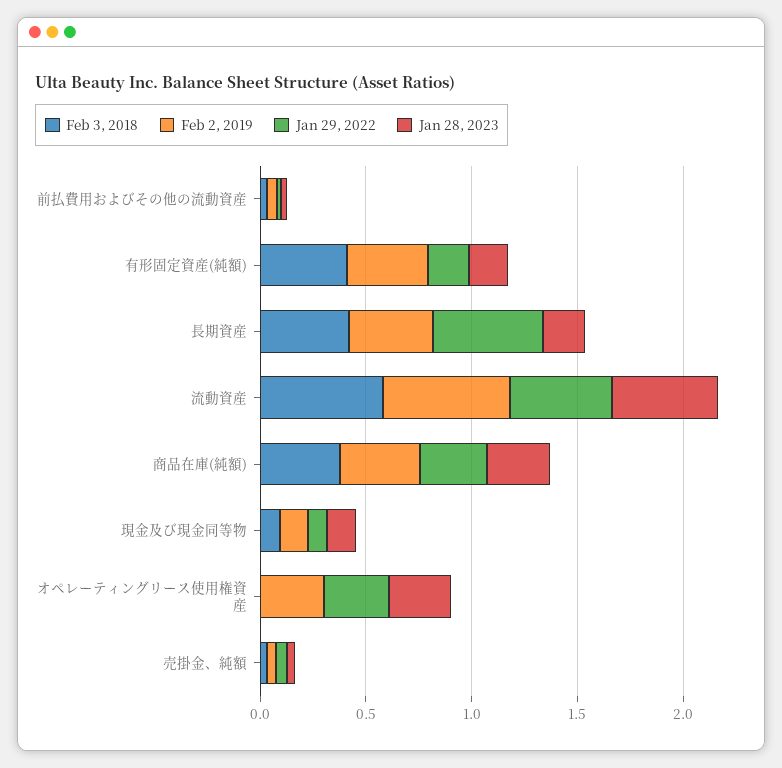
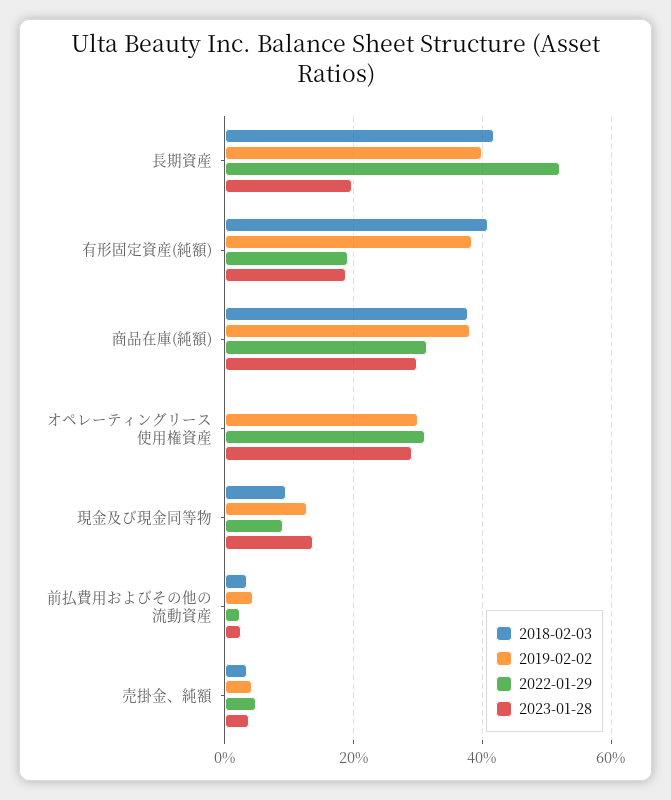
  {
    "Feb 3, 2018": {
      "前払費用およびその他の流動資産": 0.04,
      "有形固定資産(純額)": 0.4,
      "長期資産": 0.42,
-     "流動資産": 0.6,
      "商品在庫(純額)": 0.38,
      "現金及び現金同等物": 0.1,
      "オペレーティングリース使用権資産": 0,
      "売掛金、純額": 0.04
    },
    "Feb 2, 2019": {
      "前払費用およびその他の流動資産": 0.04,
      "有形固定資産(純額)": 0.38,
      "長期資産": 0.4,
-     "流動資産": 0.6,
      "商品在庫(純額)": 0.38,
      "現金及び現金同等物": 0.12,
      "オペレーティングリース使用権資産": 0.3,
      "売掛金、純額": 0.04
    },
    "Jan 29, 2022": {
      "前払費用およびその他の流動資産": 0.02,
      "有形固定資産(純額)": 0.2,
      "長期資産": 0.52,
-     "流動資産": 0.5,
      "商品在庫(純額)": 0.32,
      "現金及び現金同等物": 0.1,
      "オペレーティングリース使用権資産": 0.32,
      "売掛金、純額": 0.04
    },
    "Jan 28, 2023": {
      "前払費用およびその他の流動資産": 0.02,
      "有形固定資産(純額)": 0.18,
      "長期資産": 0.2,
-     "流動資産": 0.5,
      "商品在庫(純額)": 0.3,
      "現金及び現金同等物": 0.14,
      "オペレーティングリース使用権資産": 0.3,
      "売掛金、純額": 0.04
    }
  }

